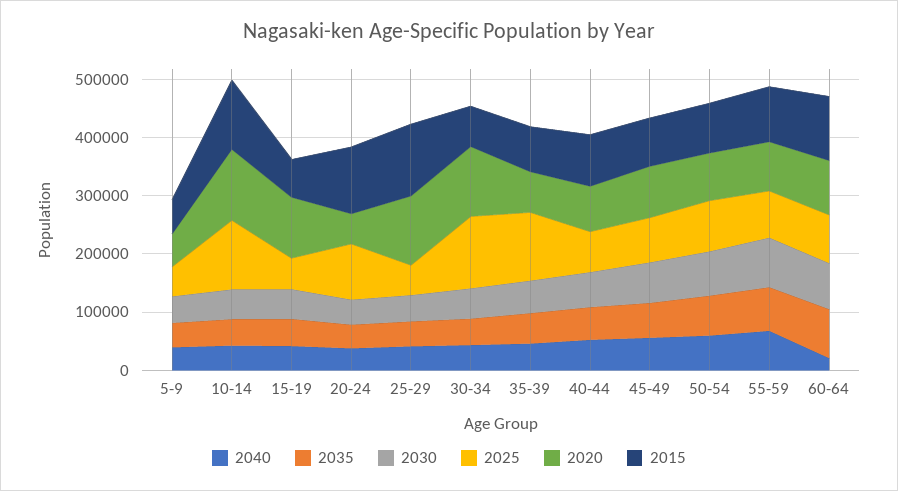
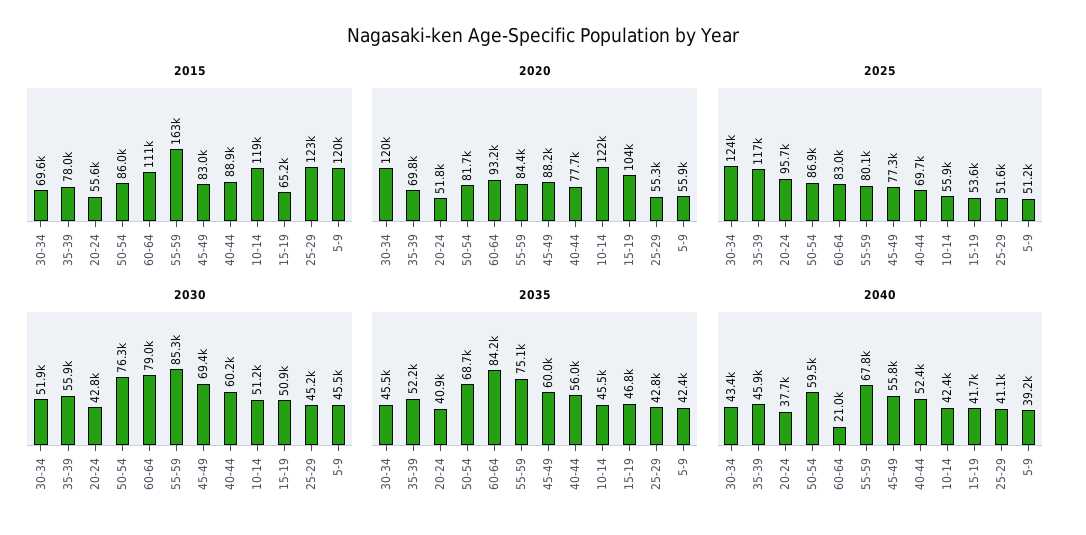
  {
    "2040": {
      "5-9": 39200,
      "10-14": 42400,
      "15-19": 41700,
      "20-24": 37700,
      "25-29": 41100,
      "30-34": 43400,
      "35-39": 45900,
      "40-44": 52400,
      "45-49": 55800,
      "50-54": 59500,
      "55-59": 67800,
      "60-64": 21000
    },
    "2035": {
      "5-9": 42400,
      "10-14": 45500,
      "15-19": 46800,
      "20-24": 40900,
      "25-29": 42800,
      "30-34": 45500,
      "35-39": 52200,
      "40-44": 56000,
      "45-49": 60000,
      "50-54": 68700,
      "55-59": 75100,
      "60-64": 84200
    },
    "2030": {
      "5-9": 45500,
      "10-14": 51200,
      "15-19": 50900,
      "20-24": 42800,
      "25-29": 45200,
      "30-34": 51900,
      "35-39": 55900,
      "40-44": 60200,
      "45-49": 69400,
      "50-54": 76300,
      "55-59": 85300,
      "60-64": 79000
    },
    "2025": {
      "5-9": 51200,
-     "10-14": 120000,
+     "10-14": 55900,
      "15-19": 53600,
      "20-24": 95700,
      "25-29": 51600,
      "30-34": 124000,
      "35-39": 117000,
      "40-44": 69700,
      "45-49": 77300,
      "50-54": 86900,
      "55-59": 80100,
      "60-64": 83000
    },
    "2020": {
      "5-9": 55900,
      "10-14": 122000,
      "15-19": 104000,
      "20-24": 51800,
-     "25-29": 120000,
+     "25-29": 55300,
      "30-34": 120000,
      "35-39": 69800,
      "40-44": 77700,
      "45-49": 88200,
      "50-54": 81700,
      "55-59": 84400,
      "60-64": 93200
    },
    "2015": {
-     "5-9": 60000,
+     "5-9": 120000,
      "10-14": 119000,
      "15-19": 65200,
-     "20-24": 120000,
+     "20-24": 55600,
      "25-29": 123000,
      "30-34": 69600,
      "35-39": 78000,
      "40-44": 88900,
      "45-49": 83000,
      "50-54": 86000,
-     "55-59": 100000,
+     "55-59": 163000,
      "60-64": 111000
    }
  }

